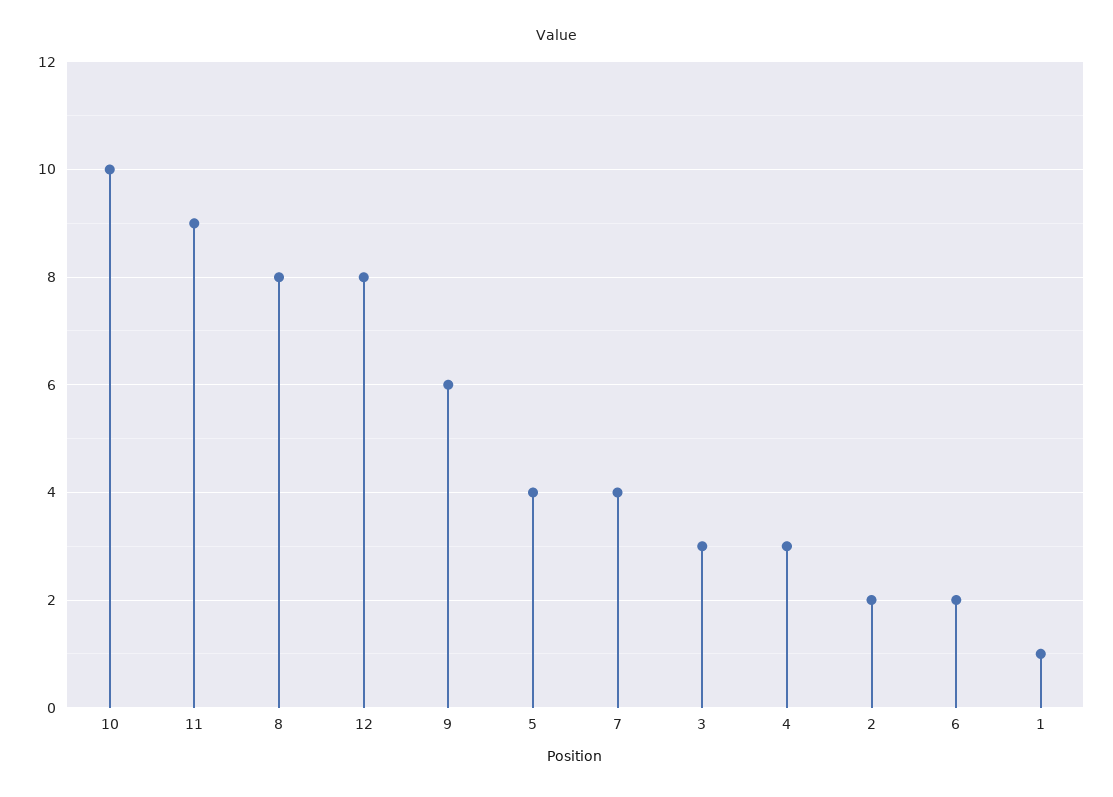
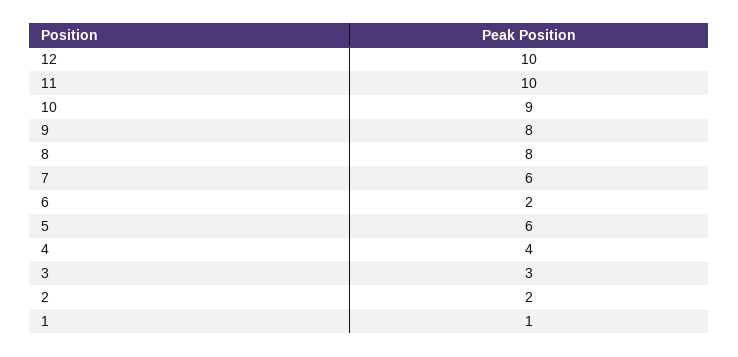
  {
-   "10": 10,
+   "10": 9,
-   "11": 9,
+   "11": 10,
    "8": 8,
-   "12": 8,
+   "12": 10,
-   "9": 6,
+   "9": 8,
-   "5": 4,
+   "5": 6,
-   "7": 4,
+   "7": 6,
    "3": 3,
-   "4": 3,
+   "4": 4,
    "2": 2,
    "6": 2,
    "1": 1
  }

